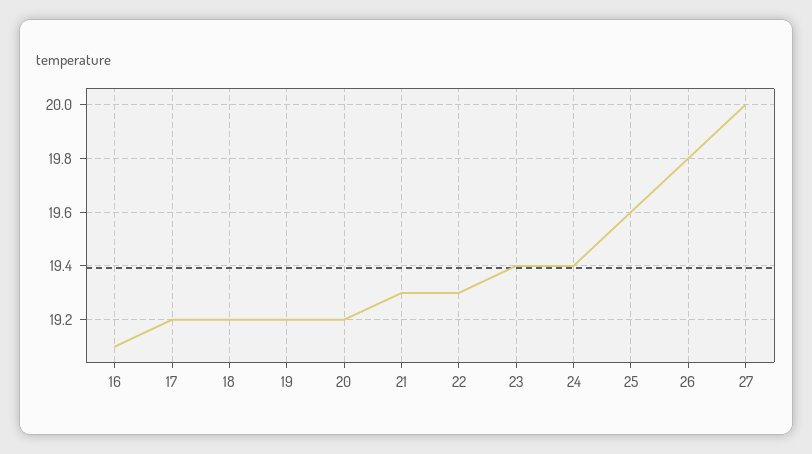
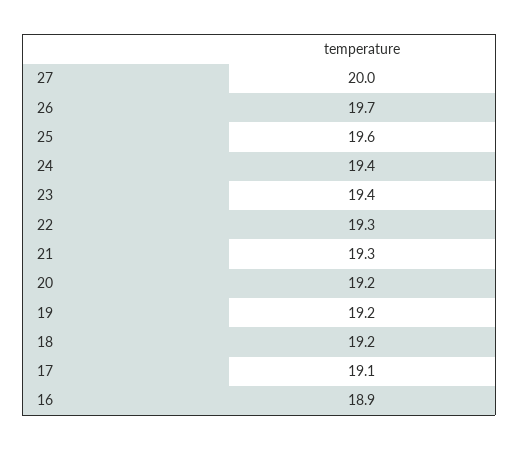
  {
-   "16": 19.1,
+   "16": 18.9,
-   "17": 19.2,
+   "17": 19.1,
    "18": 19.2,
    "19": 19.2,
    "20": 19.2,
    "21": 19.3,
    "22": 19.3,
    "23": 19.4,
    "24": 19.4,
    "25": 19.6,
-   "26": 19.8,
+   "26": 19.7,
    "27": 20
  }

